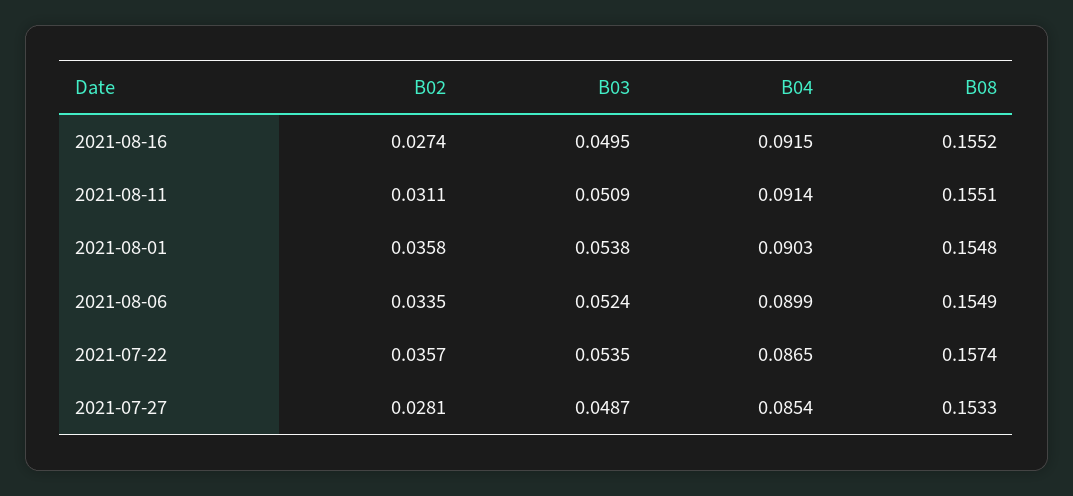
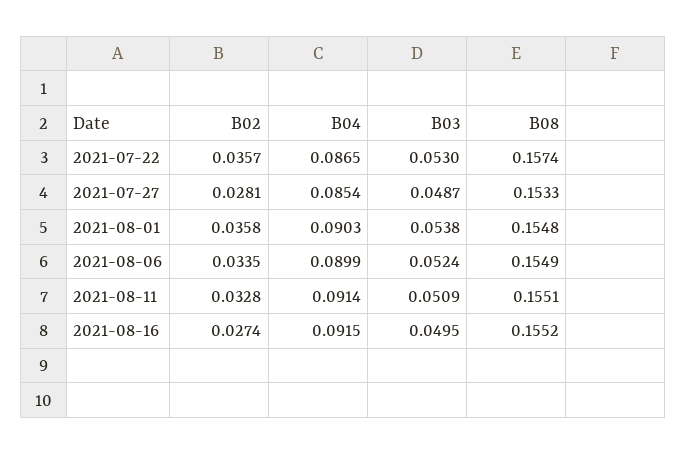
  {
    "B02": {
      "2021-08-16": 0.0274,
-     "2021-08-11": 0.0311,
+     "2021-08-11": 0.0328,
      "2021-08-01": 0.0358,
      "2021-08-06": 0.0335,
      "2021-07-22": 0.0357,
      "2021-07-27": 0.0281
    },
    "B03": {
      "2021-08-16": 0.0495,
      "2021-08-11": 0.0509,
      "2021-08-01": 0.0538,
      "2021-08-06": 0.0524,
-     "2021-07-22": 0.0535,
+     "2021-07-22": 0.053,
      "2021-07-27": 0.0487
    },
    "B04": {
      "2021-08-16": 0.0915,
      "2021-08-11": 0.0914,
      "2021-08-01": 0.0903,
      "2021-08-06": 0.0899,
      "2021-07-22": 0.0865,
      "2021-07-27": 0.0854
    },
    "B08": {
      "2021-08-16": 0.1552,
      "2021-08-11": 0.1551,
      "2021-08-01": 0.1548,
      "2021-08-06": 0.1549,
      "2021-07-22": 0.1574,
      "2021-07-27": 0.1533
    }
  }

